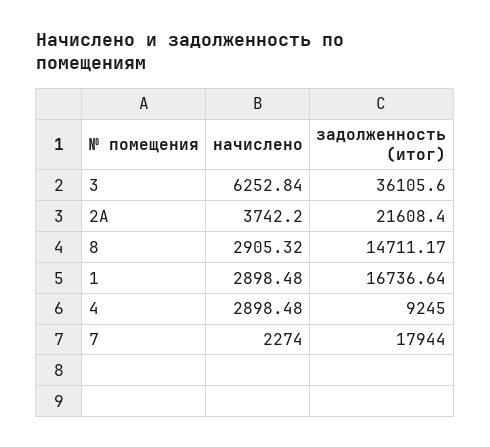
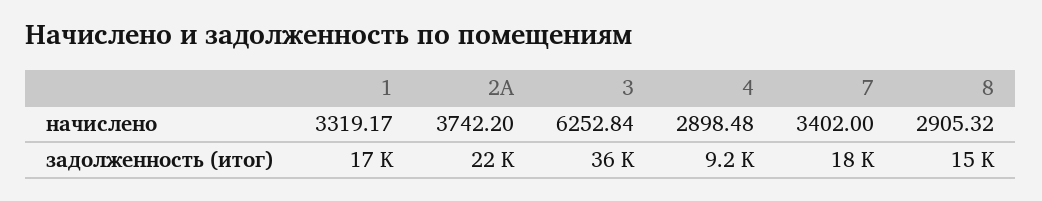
  {
    "начислено": {
      "3": 6252.84,
      "2А": 3742.2,
      "8": 2905.32,
-     "1": 2898.48,
+     "1": 3319.17,
      "4": 2898.48,
-     "7": 2274
+     "7": 3402
    },
    "задолженность (итог)": {
      "3": 36105.6,
      "2А": 21608.4,
      "8": 14711.17,
      "1": 16736.64,
      "4": 9245,
      "7": 17944
    }
  }

